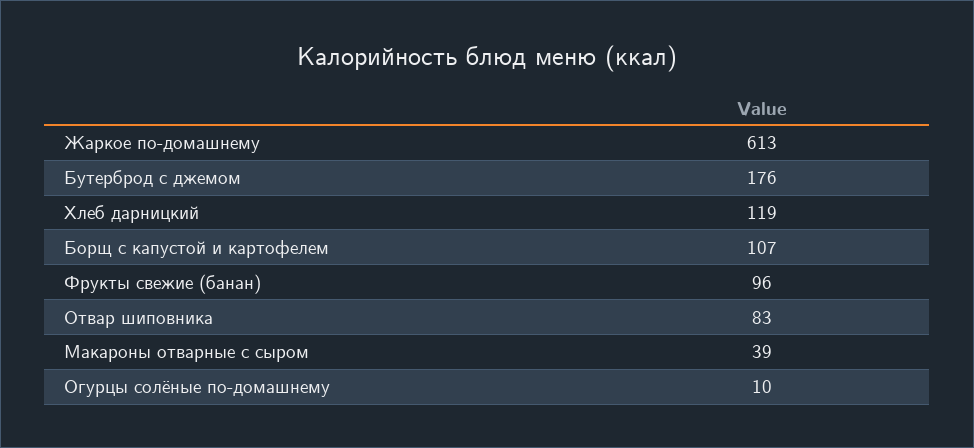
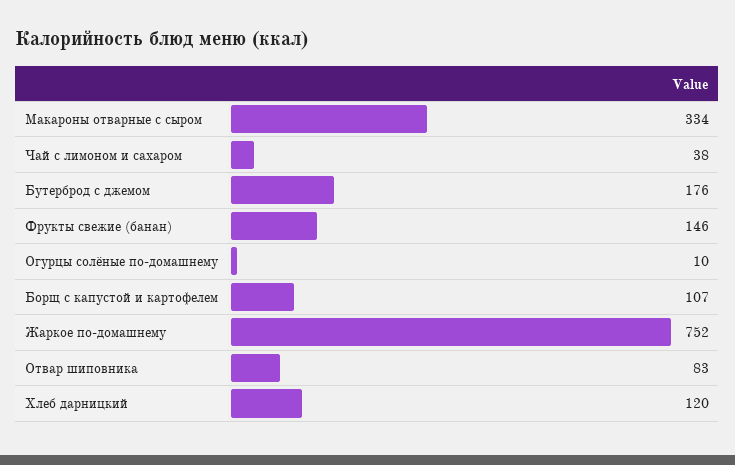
  {
-   "Жаркое по-домашнему": 613,
+   "Жаркое по-домашнему": 752,
    "Бутерброд с джемом": 176,
-   "Хлеб дарницкий": 119,
+   "Хлеб дарницкий": 120,
    "Борщ с капустой и картофелем": 107,
-   "Фрукты свежие (банан)": 96,
+   "Фрукты свежие (банан)": 146,
    "Отвар шиповника": 83,
-   "Макароны отварные с сыром": 39,
+   "Макароны отварные с сыром": 334,
-   "Огурцы солёные по-домашнему": 10
+   "Огурцы солёные по-домашнему": 10,
+   "Чай с лимоном и сахаром": 38
  }

